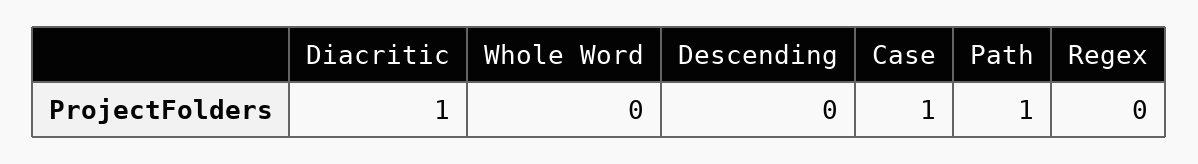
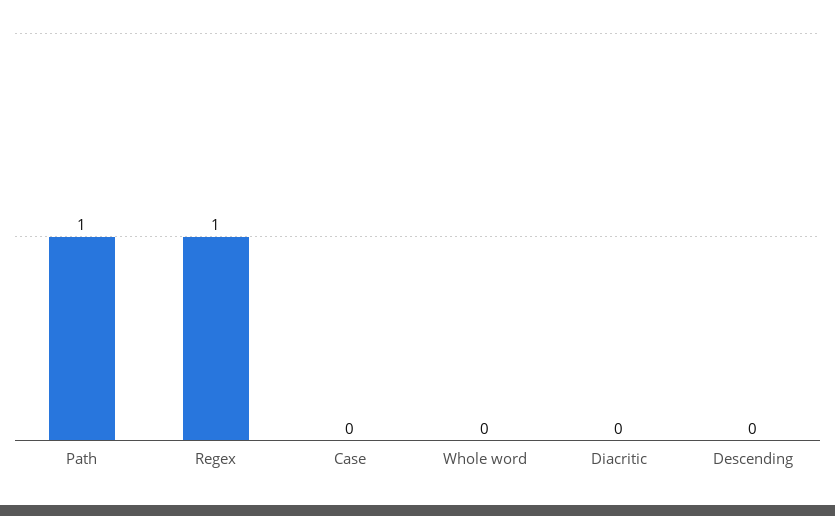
  {
-   "Diacritic": 1,
+   "Diacritic": 0,
    "Whole Word": 0,
    "Descending": 0,
-   "Case": 1,
+   "Case": 0,
    "Path": 1,
-   "Regex": 0
+   "Regex": 1
  }

